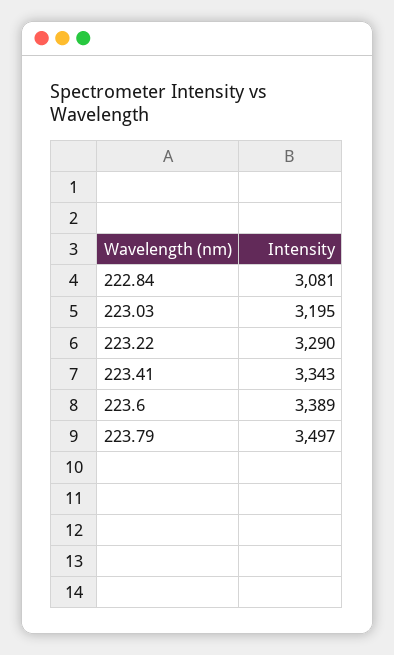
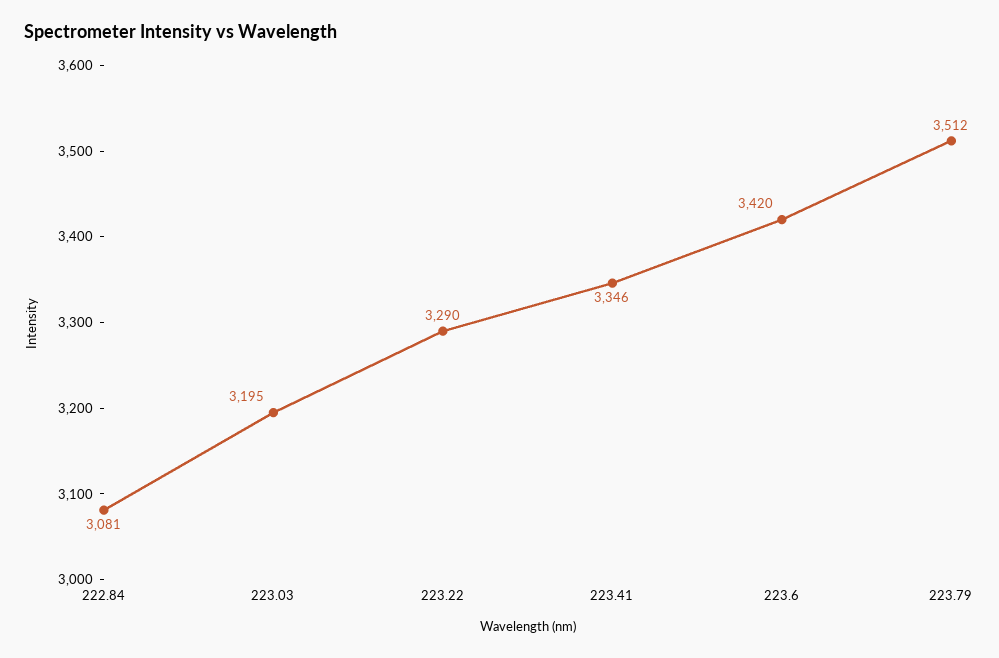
  {
    "222.84": 3081,
    "223.03": 3195,
    "223.22": 3290,
-   "223.41": 3343,
+   "223.41": 3346,
-   "223.6": 3389,
+   "223.6": 3420,
-   "223.79": 3497
+   "223.79": 3512
  }

